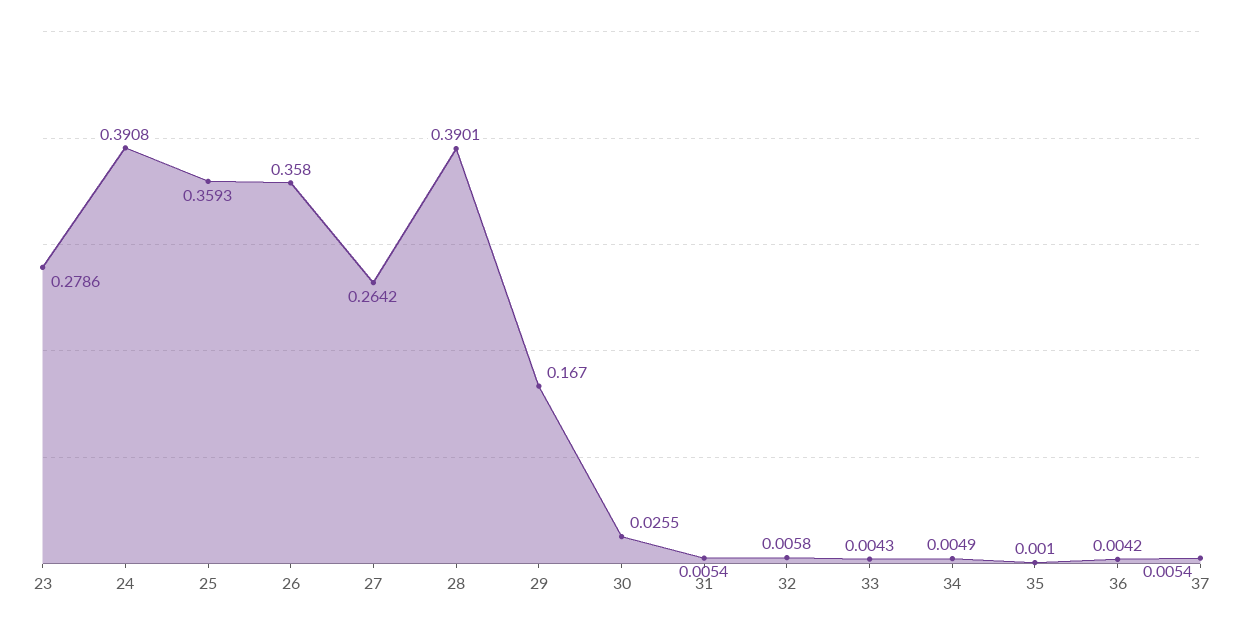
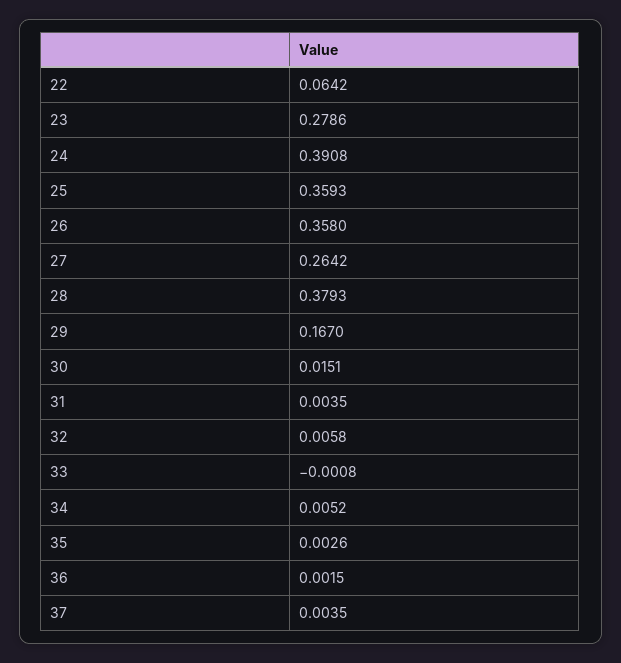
  {
    "23": 0.2786,
    "24": 0.3908,
    "25": 0.3593,
    "26": 0.358,
    "27": 0.2642,
-   "28": 0.3901,
+   "28": 0.3793,
    "29": 0.167,
-   "30": 0.0255,
+   "30": 0.0151,
-   "31": 0.0054,
+   "31": 0.0035,
    "32": 0.0058,
-   "33": 0.0043,
+   "33": -0.0008,
-   "34": 0.0049,
+   "34": 0.0052,
-   "35": 0.001,
+   "35": 0.0026,
-   "36": 0.0042,
+   "36": 0.0015,
-   "37": 0.0054
+   "37": 0.0035,
+   "22": 0.0642
  }

